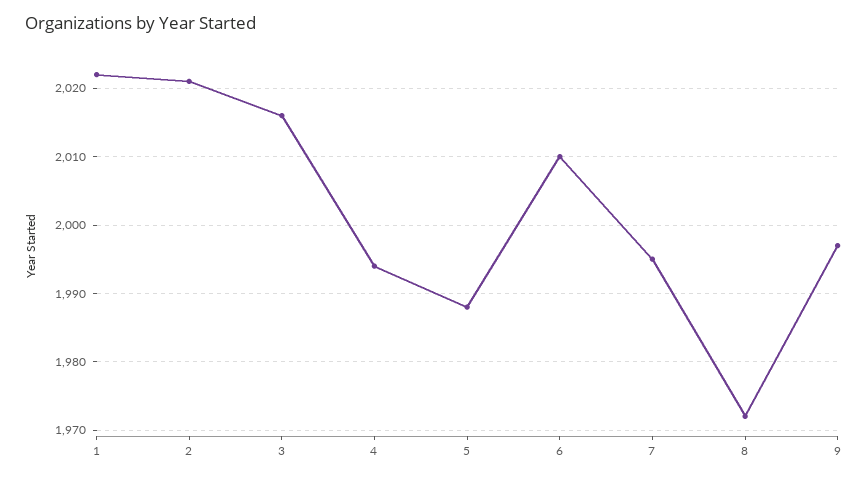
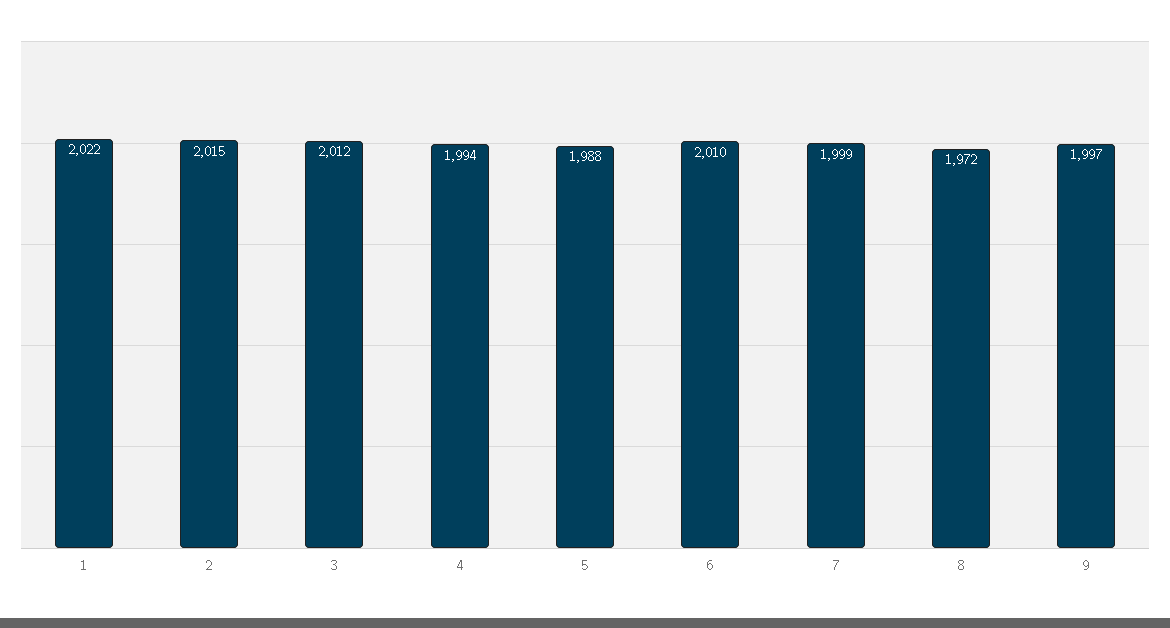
  {
    "1": 2022,
-   "2": 2021,
+   "2": 2015,
-   "3": 2016,
+   "3": 2012,
    "4": 1994,
    "5": 1988,
    "6": 2010,
-   "7": 1995,
+   "7": 1999,
    "8": 1972,
    "9": 1997
  }

